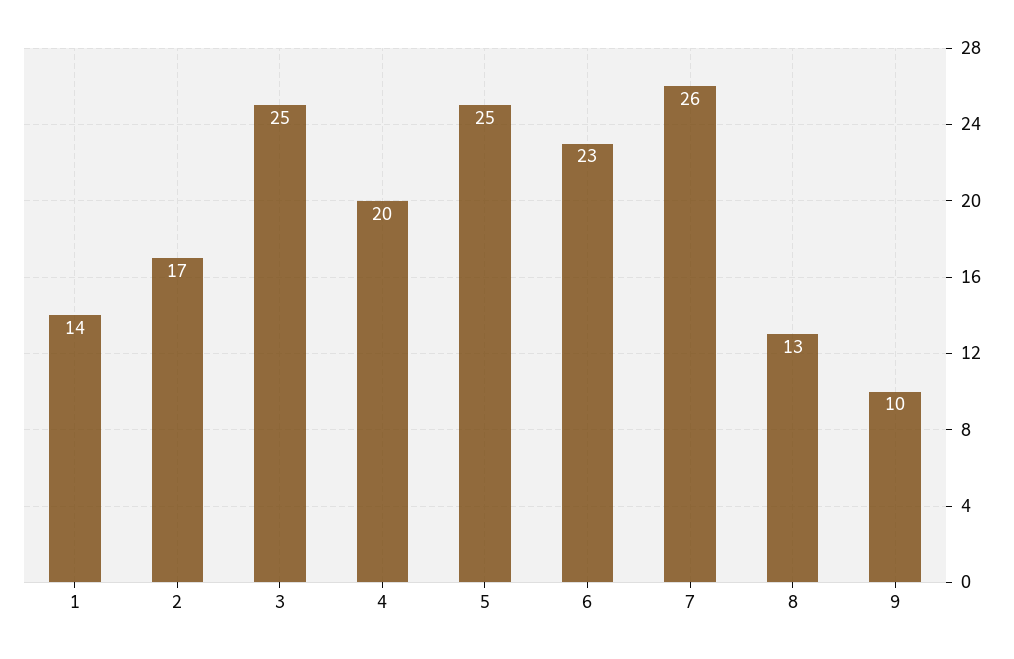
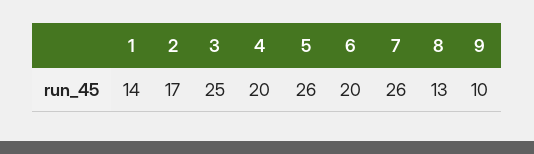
  {
    "1": 14,
    "2": 17,
    "3": 25,
    "4": 20,
-   "5": 25,
+   "5": 26,
-   "6": 23,
+   "6": 20,
    "7": 26,
    "8": 13,
    "9": 10
  }

